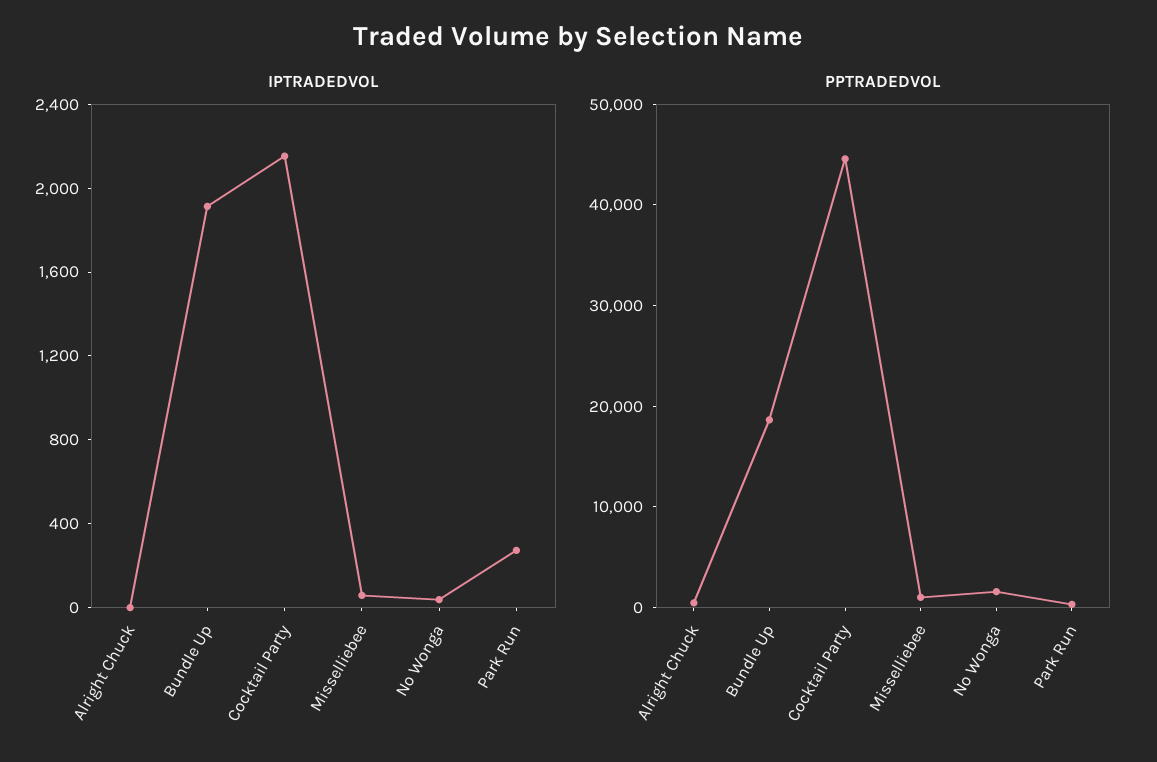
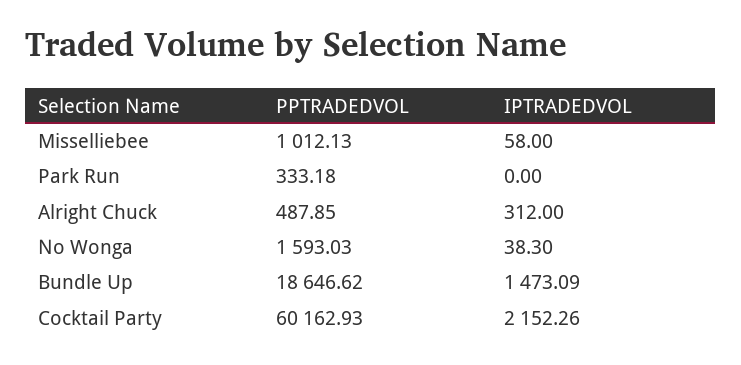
  {
    "IPTRADEDVOL": {
-     "Alright Chuck": 0,
+     "Alright Chuck": 312,
-     "Bundle Up": 1900,
+     "Bundle Up": 1473.09,
      "Cocktail Party": 2152.26,
      "Misselliebee": 58,
      "No Wonga": 38.3,
-     "Park Run": 300
+     "Park Run": 0
    },
    "PPTRADEDVOL": {
      "Alright Chuck": 487.85,
      "Bundle Up": 18646.62,
-     "Cocktail Party": 44000,
+     "Cocktail Party": 60162.93,
      "Misselliebee": 1012.13,
      "No Wonga": 1593.03,
      "Park Run": 333.18
    }
  }

